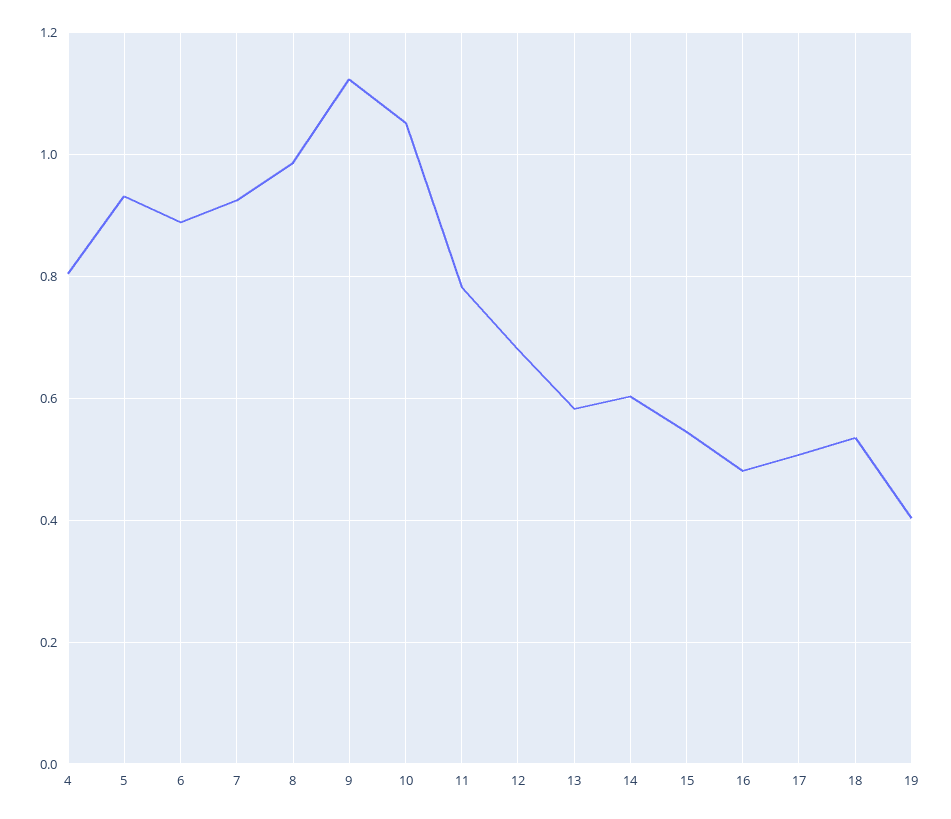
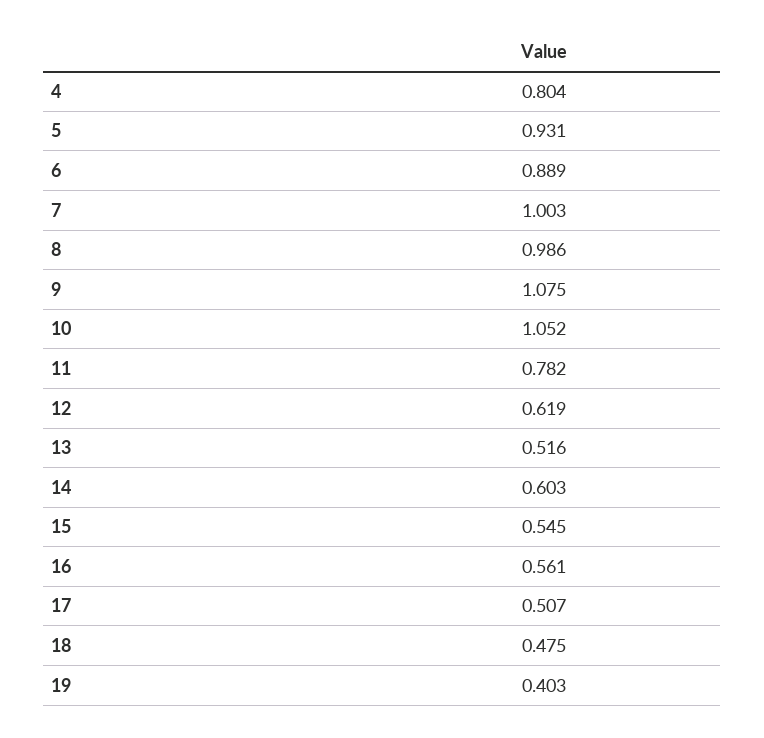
  {
    "4": 0.804,
    "5": 0.931,
    "6": 0.889,
-   "7": 0.92,
+   "7": 1.003,
    "8": 0.986,
-   "9": 1.12,
+   "9": 1.075,
    "10": 1.052,
    "11": 0.782,
-   "12": 0.68,
+   "12": 0.619,
-   "13": 0.58,
+   "13": 0.516,
    "14": 0.603,
    "15": 0.545,
-   "16": 0.48,
+   "16": 0.561,
    "17": 0.507,
-   "18": 0.54,
+   "18": 0.475,
    "19": 0.403
  }

